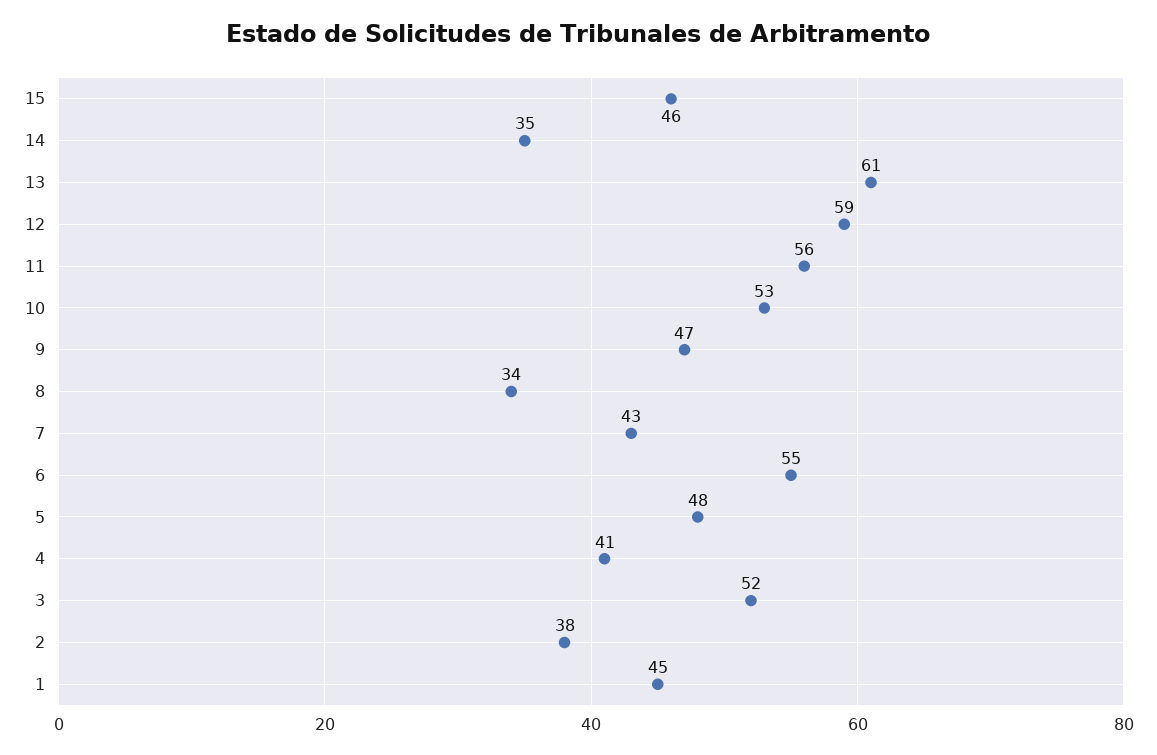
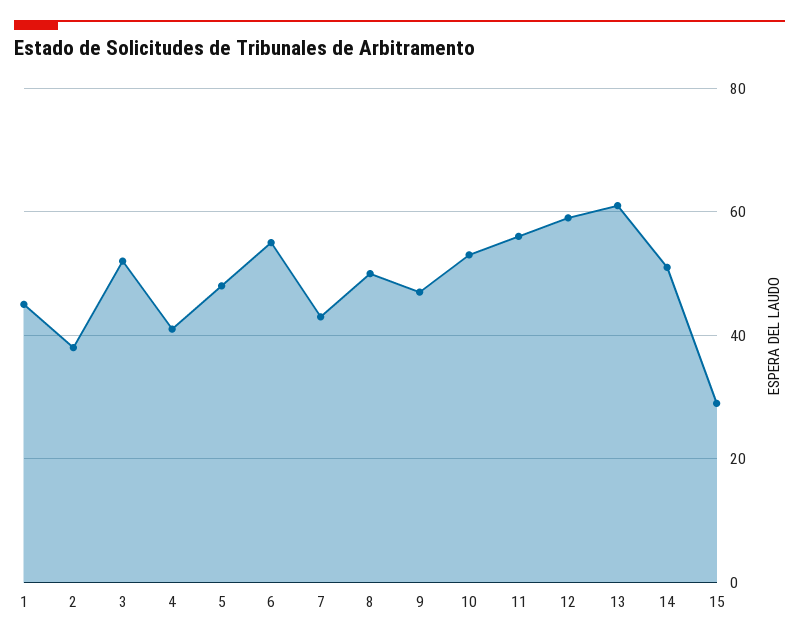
  {
-   "15": 46,
+   "15": 30,
-   "14": 35,
+   "14": 50,
    "13": 61,
    "12": 59,
    "11": 56,
    "10": 53,
    "9": 47,
-   "8": 34,
+   "8": 50,
    "7": 43,
    "6": 55,
    "5": 48,
    "4": 41,
    "3": 52,
    "2": 38,
    "1": 45
  }

